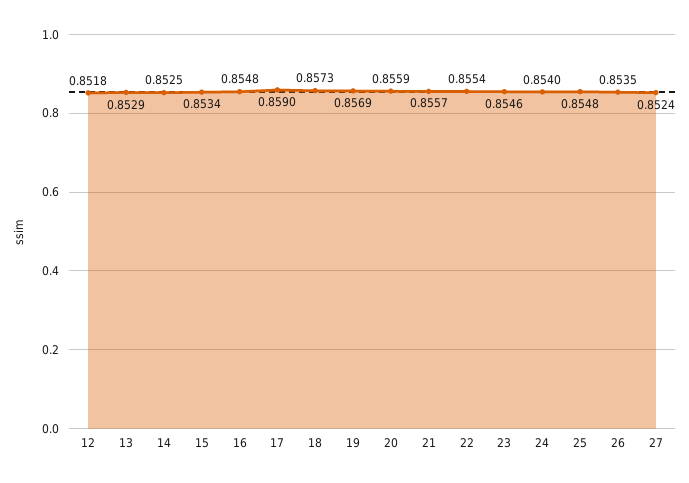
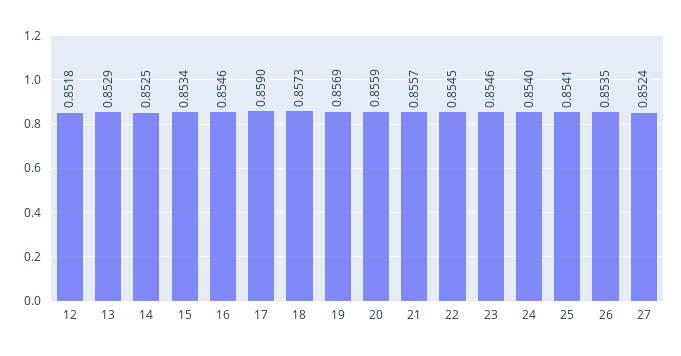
  {
    "12": 0.8518,
    "13": 0.8529,
    "14": 0.8525,
    "15": 0.8534,
-   "16": 0.8548,
+   "16": 0.8546,
    "17": 0.859,
    "18": 0.8573,
    "19": 0.8569,
    "20": 0.8559,
    "21": 0.8557,
-   "22": 0.8554,
+   "22": 0.8545,
    "23": 0.8546,
    "24": 0.854,
-   "25": 0.8548,
+   "25": 0.8541,
    "26": 0.8535,
    "27": 0.8524
  }

